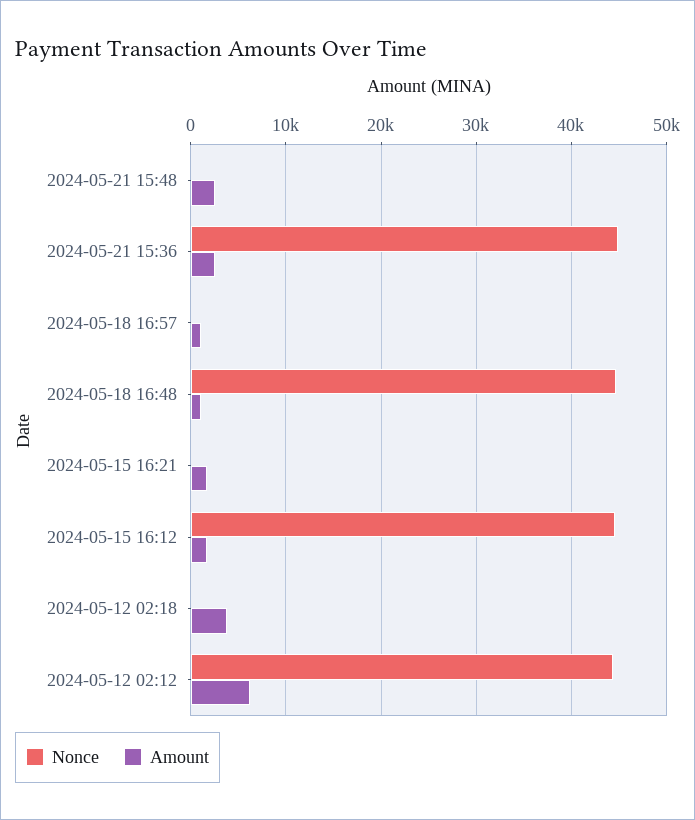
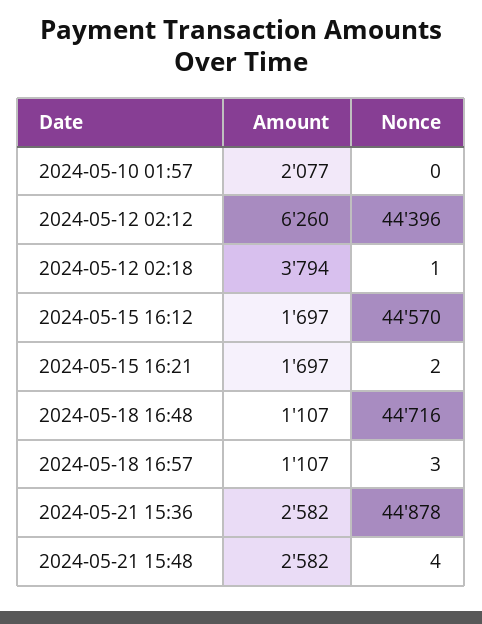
  {
    "Nonce": {
      "2024-05-21 15:48": 4,
      "2024-05-21 15:36": 44878,
      "2024-05-18 16:57": 3,
      "2024-05-18 16:48": 44716,
      "2024-05-15 16:21": 2,
      "2024-05-15 16:12": 44570,
      "2024-05-12 02:18": 1,
-     "2024-05-12 02:12": 44396
+     "2024-05-12 02:12": 44396,
+     "2024-05-10 01:57": 0
    },
    "Amount": {
      "2024-05-21 15:48": 2582,
      "2024-05-21 15:36": 2582,
      "2024-05-18 16:57": 1107,
      "2024-05-18 16:48": 1107,
      "2024-05-15 16:21": 1697,
      "2024-05-15 16:12": 1697,
      "2024-05-12 02:18": 3794,
-     "2024-05-12 02:12": 6260
+     "2024-05-12 02:12": 6260,
+     "2024-05-10 01:57": 2077
    }
  }

